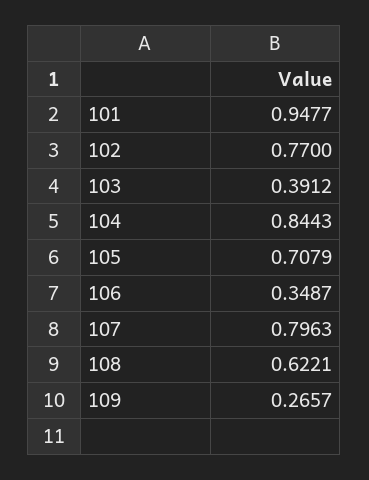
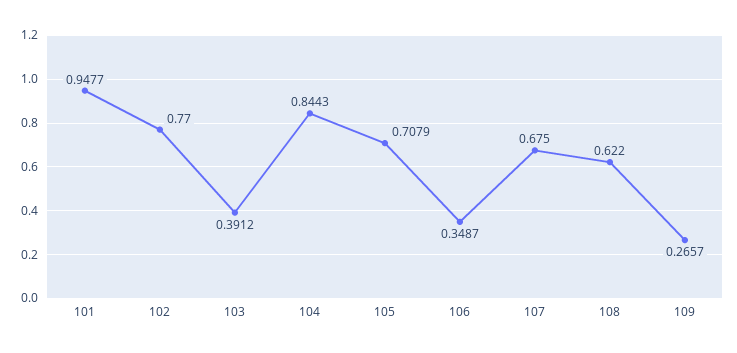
  {
    "101": 0.9477,
    "102": 0.77,
    "103": 0.3912,
    "104": 0.8443,
    "105": 0.7079,
    "106": 0.3487,
-   "107": 0.7963,
+   "107": 0.675,
-   "108": 0.6221,
+   "108": 0.622,
    "109": 0.2657
  }

